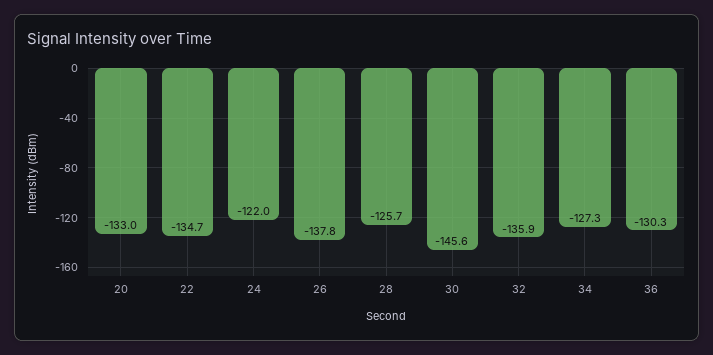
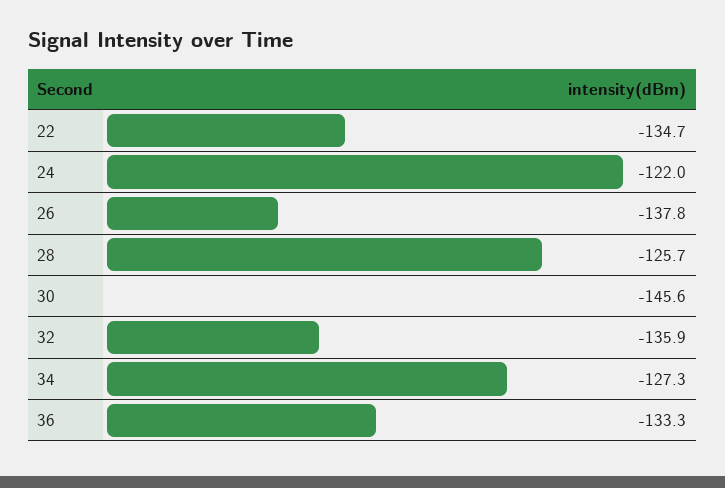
  {
-   "20": -133,
    "22": -134.7,
    "24": -122,
    "26": -137.8,
    "28": -125.7,
    "30": -145.6,
    "32": -135.9,
    "34": -127.3,
-   "36": -130.3
+   "36": -133.3
  }

